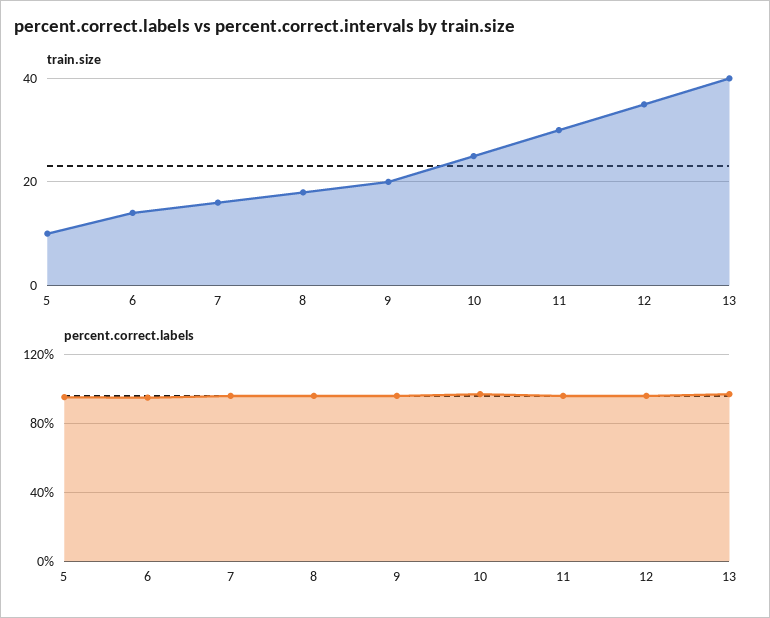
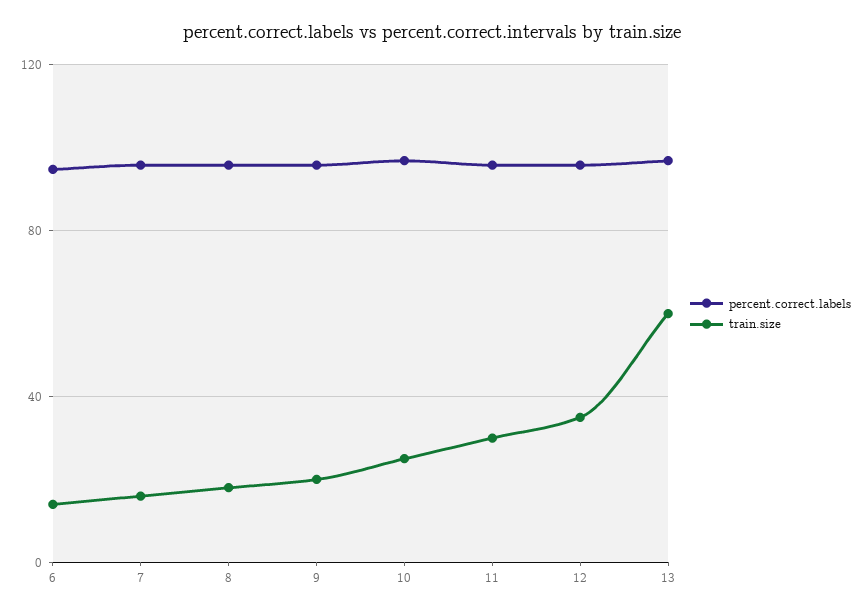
  {
    "train.size": {
-     "5": 10,
      "6": 15,
      "7": 15,
      "8": 20,
      "9": 20,
      "10": 25,
      "11": 30,
      "12": 35,
-     "13": 40
+     "13": 60
    },
    "percent.correct.labels": {
-     "5": 95,
      "6": 95,
      "7": 95,
      "8": 95,
      "9": 95,
      "10": 95,
      "11": 95,
      "12": 95,
      "13": 95
    }
  }

